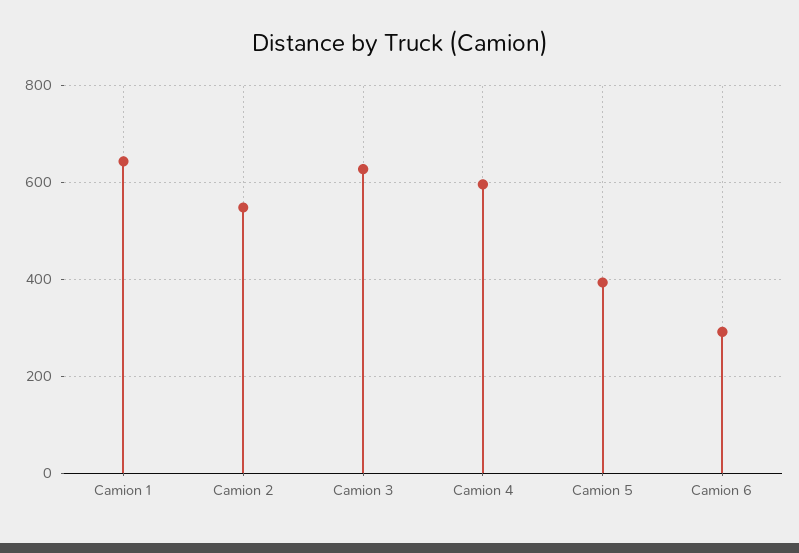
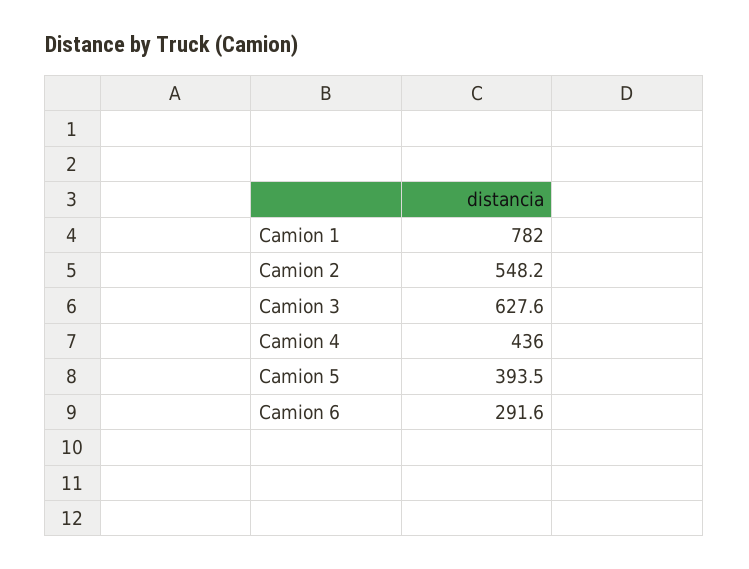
  {
-   "Camion 1": 640,
+   "Camion 1": 782,
    "Camion 2": 548.2,
    "Camion 3": 627.6,
-   "Camion 4": 600,
+   "Camion 4": 436,
    "Camion 5": 393.5,
    "Camion 6": 291.6
  }

